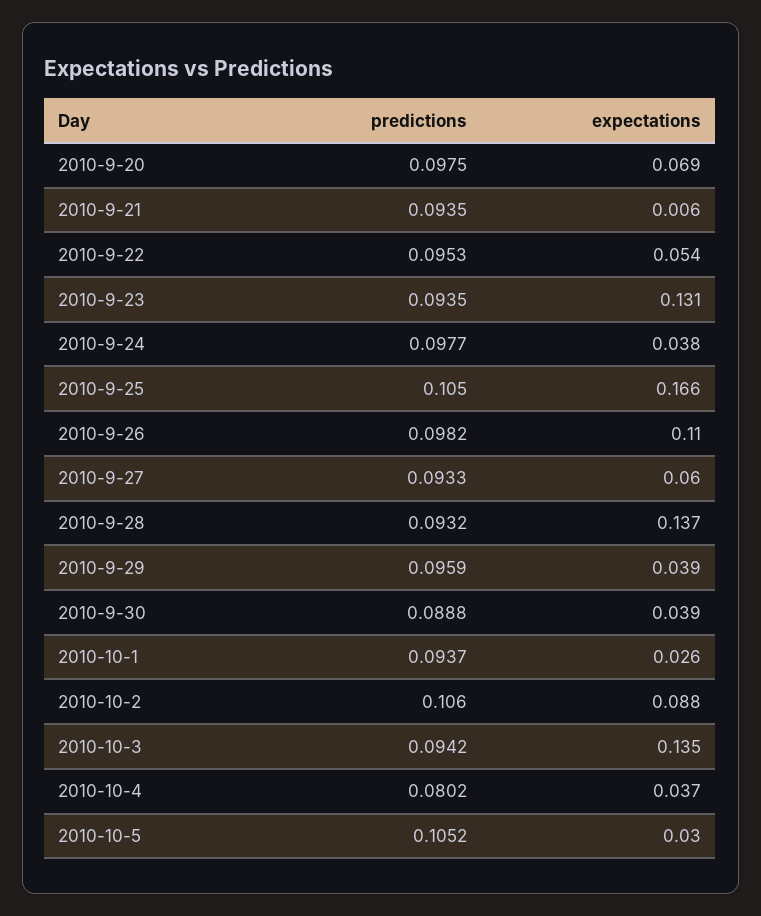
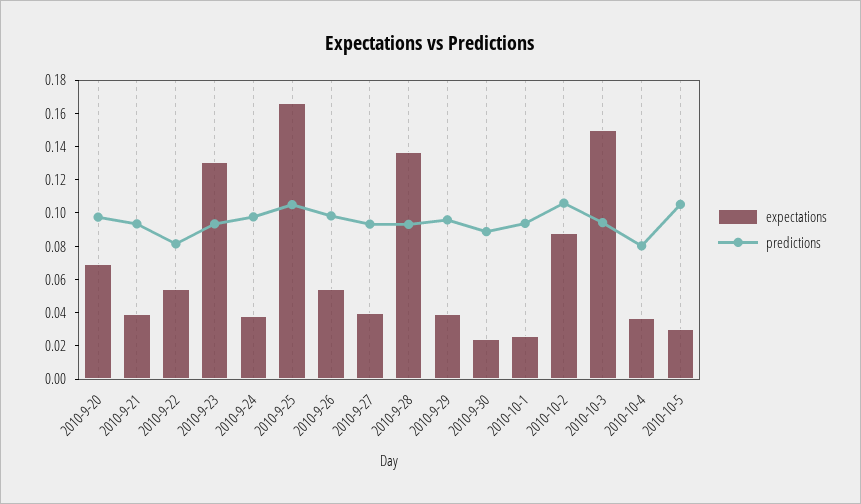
  {
    "predictions": {
      "2010-9-20": 0.0975,
      "2010-9-21": 0.0935,
-     "2010-9-22": 0.0953,
+     "2010-9-22": 0.08,
      "2010-9-23": 0.0935,
      "2010-9-24": 0.0977,
      "2010-9-25": 0.105,
      "2010-9-26": 0.0982,
      "2010-9-27": 0.0933,
      "2010-9-28": 0.0932,
      "2010-9-29": 0.0959,
      "2010-9-30": 0.0888,
      "2010-10-1": 0.0937,
      "2010-10-2": 0.106,
      "2010-10-3": 0.0942,
      "2010-10-4": 0.0802,
      "2010-10-5": 0.1052
    },
    "expectations": {
      "2010-9-20": 0.069,
-     "2010-9-21": 0.006,
+     "2010-9-21": 0.04,
      "2010-9-22": 0.054,
      "2010-9-23": 0.131,
      "2010-9-24": 0.038,
      "2010-9-25": 0.166,
-     "2010-9-26": 0.11,
+     "2010-9-26": 0.055,
-     "2010-9-27": 0.06,
+     "2010-9-27": 0.04,
      "2010-9-28": 0.137,
      "2010-9-29": 0.039,
-     "2010-9-30": 0.039,
+     "2010-9-30": 0.025,
      "2010-10-1": 0.026,
      "2010-10-2": 0.088,
-     "2010-10-3": 0.135,
+     "2010-10-3": 0.15,
      "2010-10-4": 0.037,
      "2010-10-5": 0.03
    }
  }

